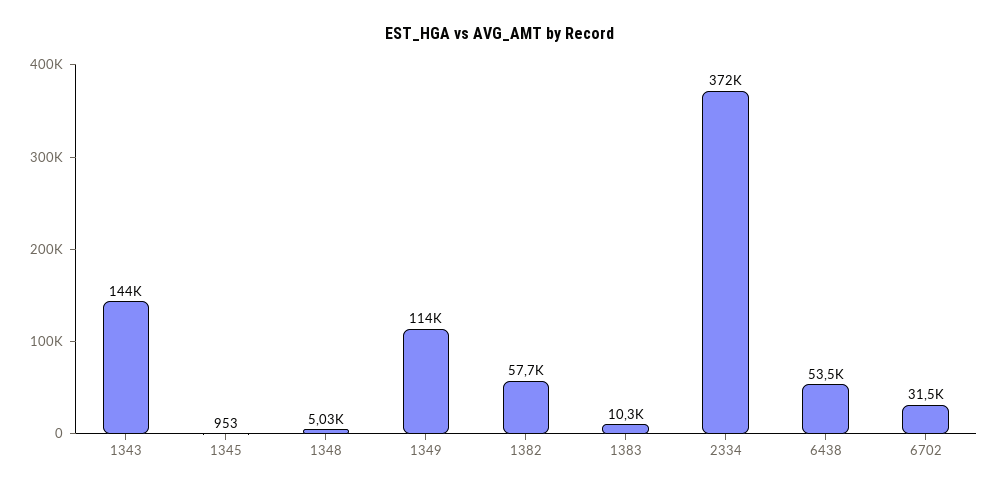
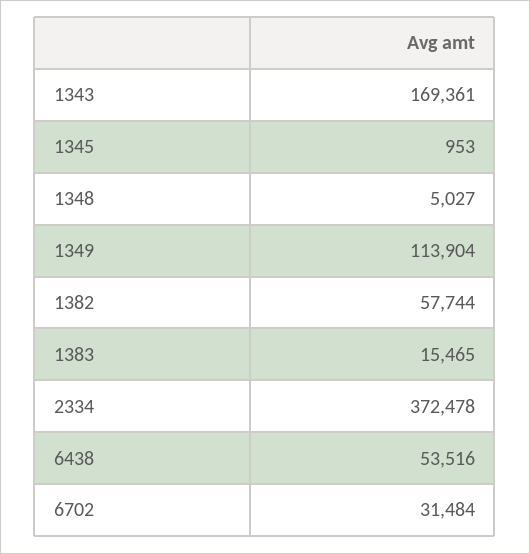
  {
-   "1343": 144000,
+   "1343": 169361,
    "1345": 953,
    "1348": 5027,
    "1349": 113904,
    "1382": 57744,
-   "1383": 10300,
+   "1383": 15465,
    "2334": 372478,
    "6438": 53516,
    "6702": 31484
  }

